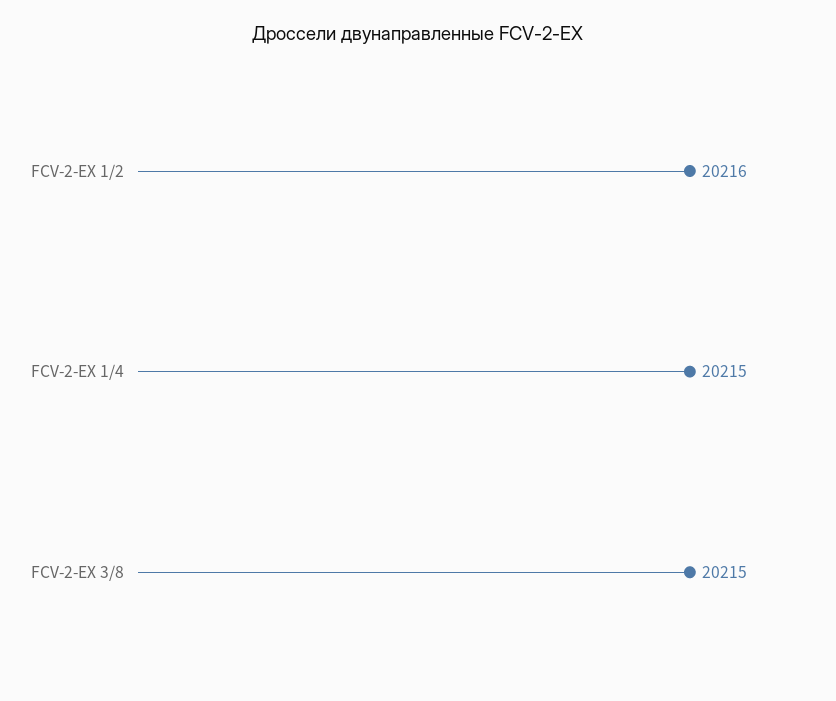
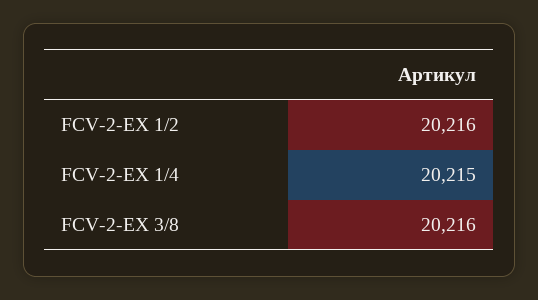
  {
    "FCV-2-EX 1/2": 20216,
    "FCV-2-EX 1/4": 20215,
-   "FCV-2-EX 3/8": 20215
+   "FCV-2-EX 3/8": 20216
  }

